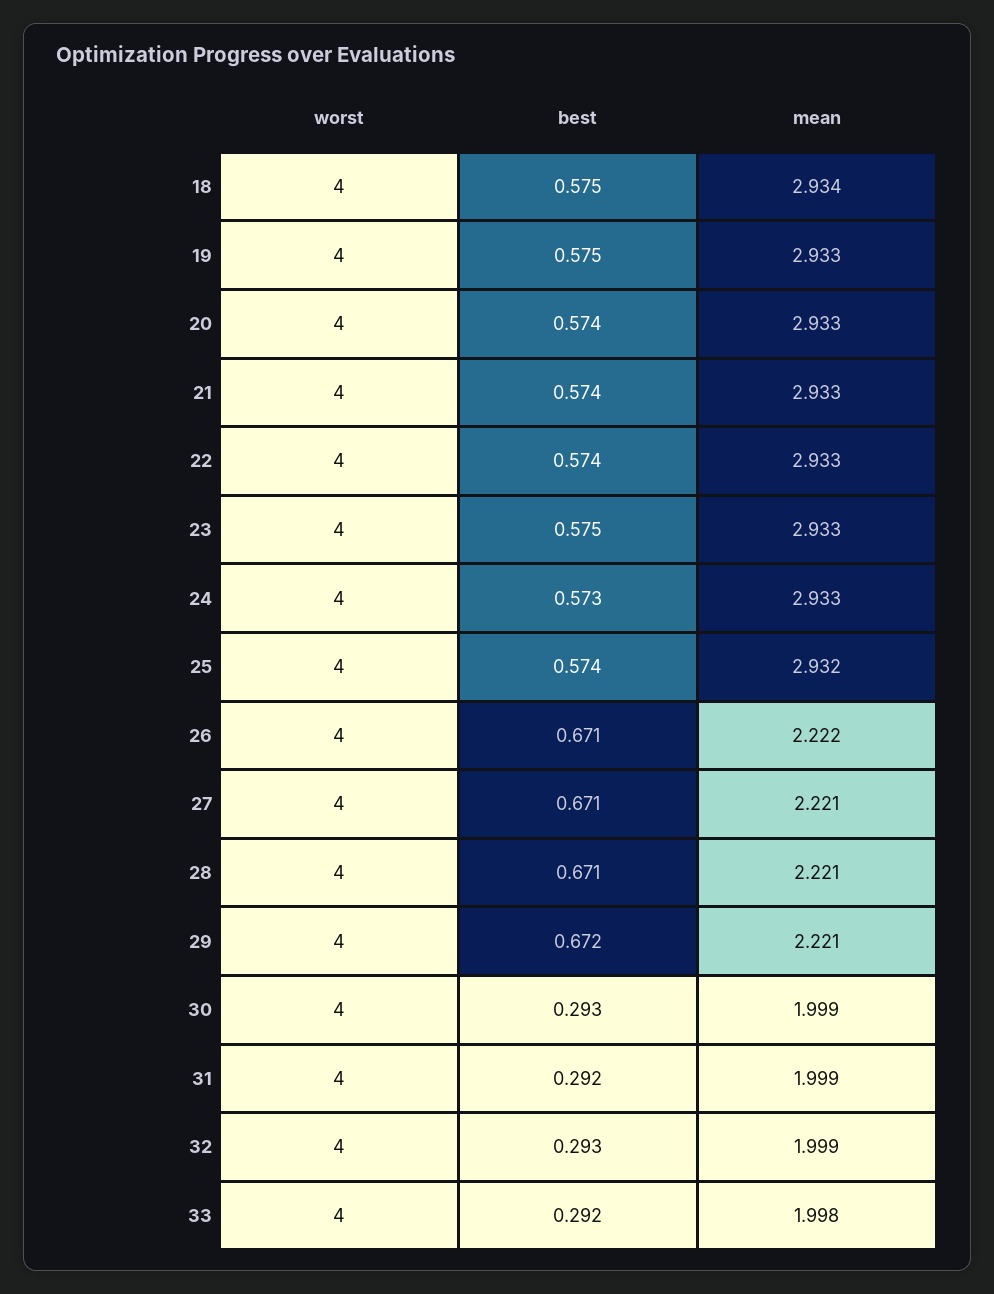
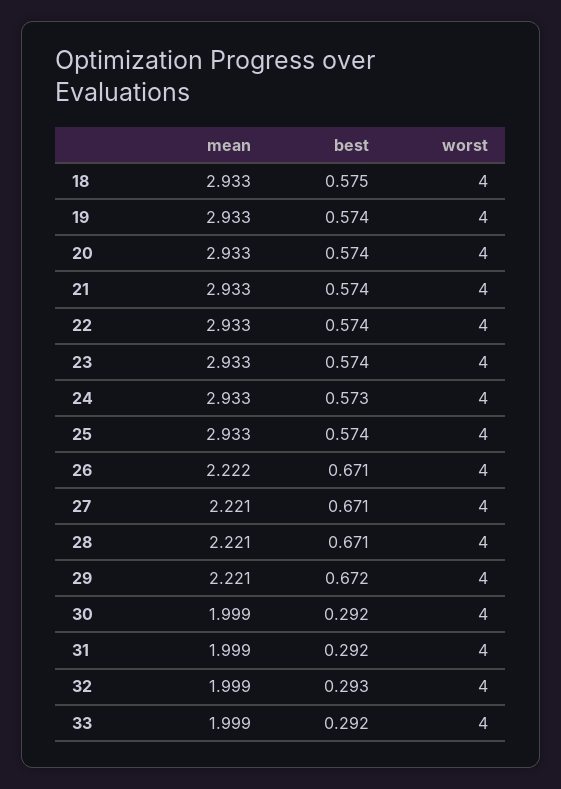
  {
    "worst": {
      "18": 4,
      "19": 4,
      "20": 4,
      "21": 4,
      "22": 4,
      "23": 4,
      "24": 4,
      "25": 4,
      "26": 4,
      "27": 4,
      "28": 4,
      "29": 4,
      "30": 4,
      "31": 4,
      "32": 4,
      "33": 4
    },
    "best": {
      "18": 0.575,
-     "19": 0.575,
+     "19": 0.574,
      "20": 0.574,
      "21": 0.574,
      "22": 0.574,
-     "23": 0.575,
+     "23": 0.574,
      "24": 0.573,
      "25": 0.574,
      "26": 0.671,
      "27": 0.671,
      "28": 0.671,
      "29": 0.672,
-     "30": 0.293,
+     "30": 0.292,
      "31": 0.292,
      "32": 0.293,
      "33": 0.292
    },
    "mean": {
-     "18": 2.934,
+     "18": 2.933,
      "19": 2.933,
      "20": 2.933,
      "21": 2.933,
      "22": 2.933,
      "23": 2.933,
      "24": 2.933,
-     "25": 2.932,
+     "25": 2.933,
      "26": 2.222,
      "27": 2.221,
      "28": 2.221,
      "29": 2.221,
      "30": 1.999,
      "31": 1.999,
      "32": 1.999,
-     "33": 1.998
+     "33": 1.999
    }
  }

